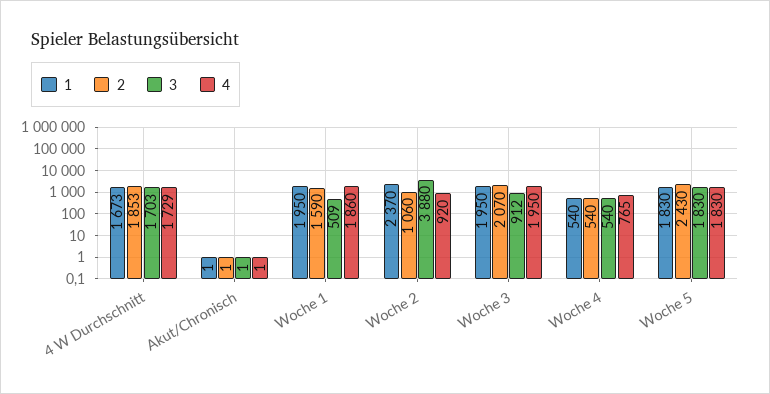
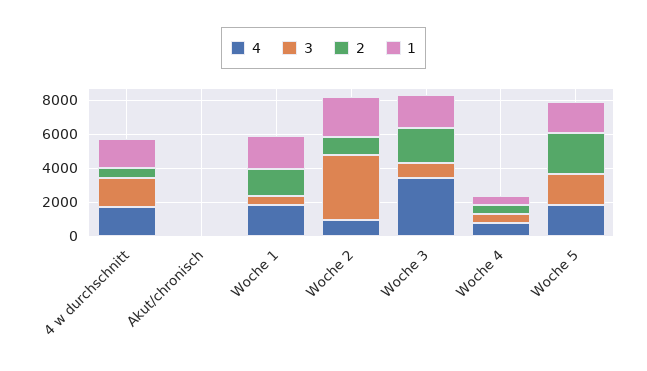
  {
    "1": {
      "4 W Durchschnitt": 1673,
      "Akut/Chronisch": 1,
      "Woche 1": 1950,
      "Woche 2": 2370,
      "Woche 3": 1950,
      "Woche 4": 540,
      "Woche 5": 1830
    },
    "2": {
-     "4 W Durchschnitt": 1853,
+     "4 W Durchschnitt": 500,
      "Akut/Chronisch": 1,
      "Woche 1": 1590,
      "Woche 2": 1060,
      "Woche 3": 2070,
      "Woche 4": 540,
      "Woche 5": 2430
    },
    "3": {
      "4 W Durchschnitt": 1703,
      "Akut/Chronisch": 1,
      "Woche 1": 509,
      "Woche 2": 3880,
      "Woche 3": 912,
      "Woche 4": 540,
      "Woche 5": 1830
    },
    "4": {
      "4 W Durchschnitt": 1729,
      "Akut/Chronisch": 1,
      "Woche 1": 1860,
      "Woche 2": 920,
-     "Woche 3": 1950,
+     "Woche 3": 3500,
      "Woche 4": 765,
      "Woche 5": 1830
    }
  }

